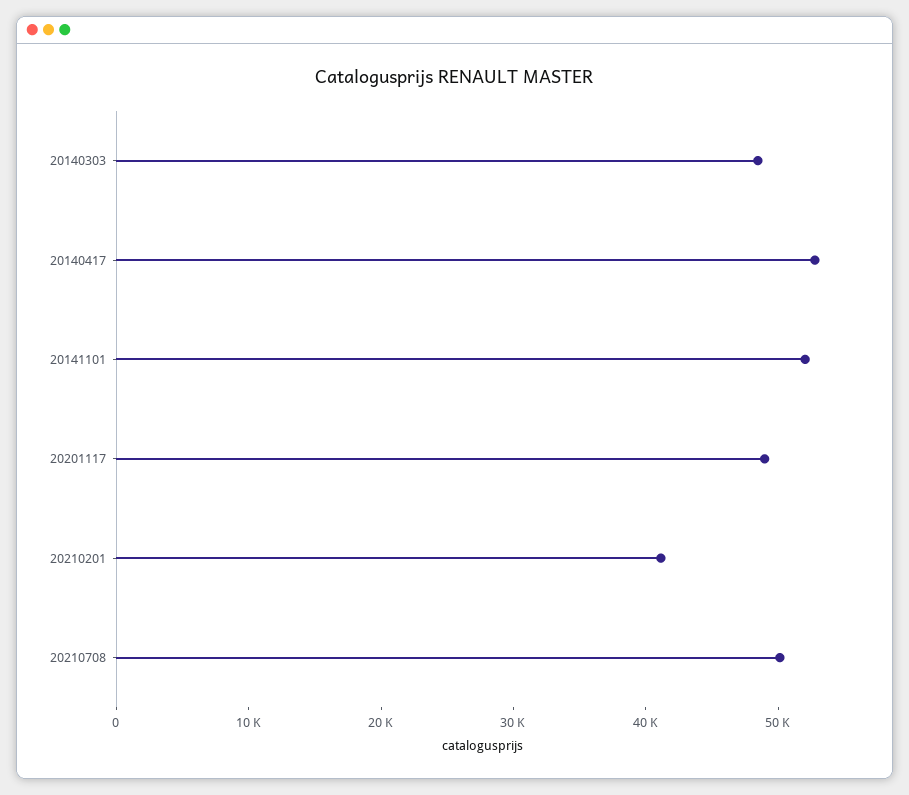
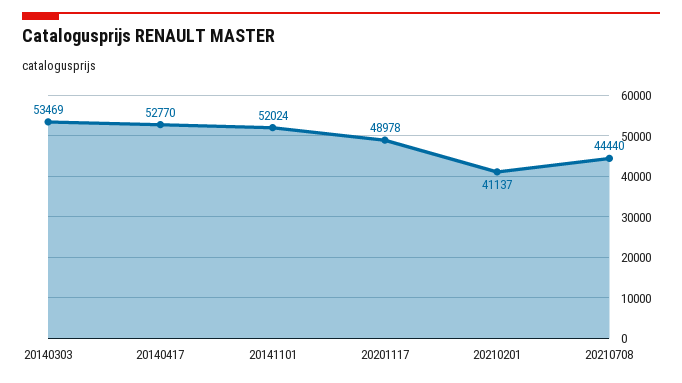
  {
-   "20140303": 48000,
+   "20140303": 53469,
    "20140417": 52770,
    "20141101": 52024,
    "20201117": 48978,
    "20210201": 41137,
-   "20210708": 50000
+   "20210708": 44440
  }

